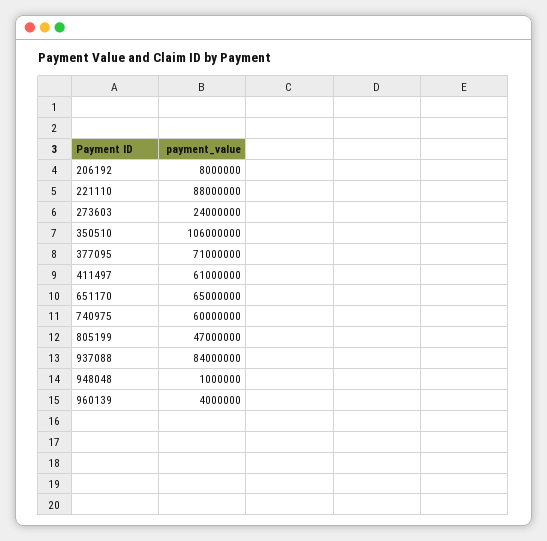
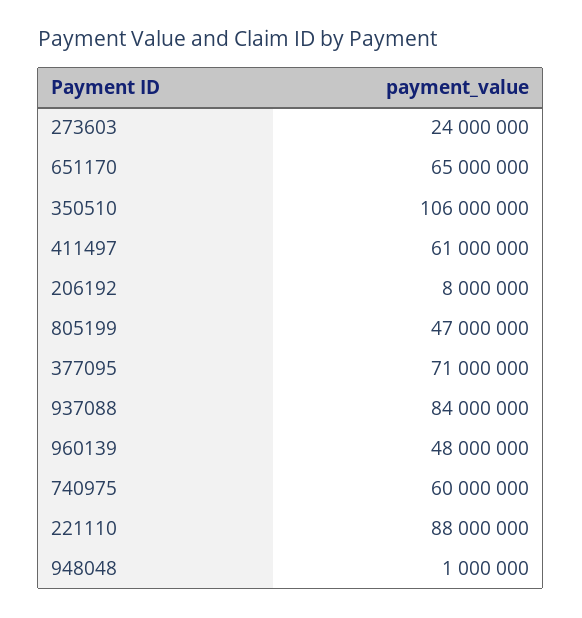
  {
    "206192": 8000000,
    "221110": 88000000,
    "273603": 24000000,
    "350510": 106000000,
    "377095": 71000000,
    "411497": 61000000,
    "651170": 65000000,
    "740975": 60000000,
    "805199": 47000000,
    "937088": 84000000,
    "948048": 1000000,
-   "960139": 4000000
+   "960139": 48000000
  }

